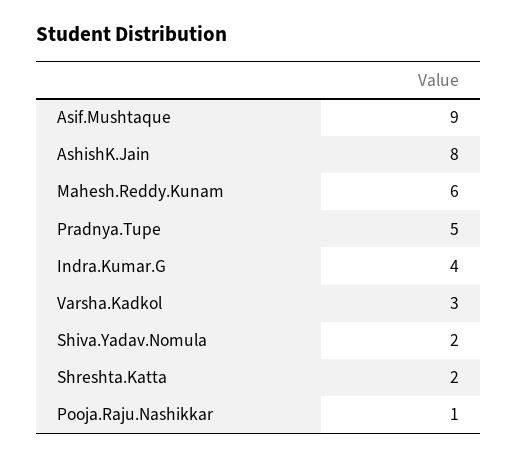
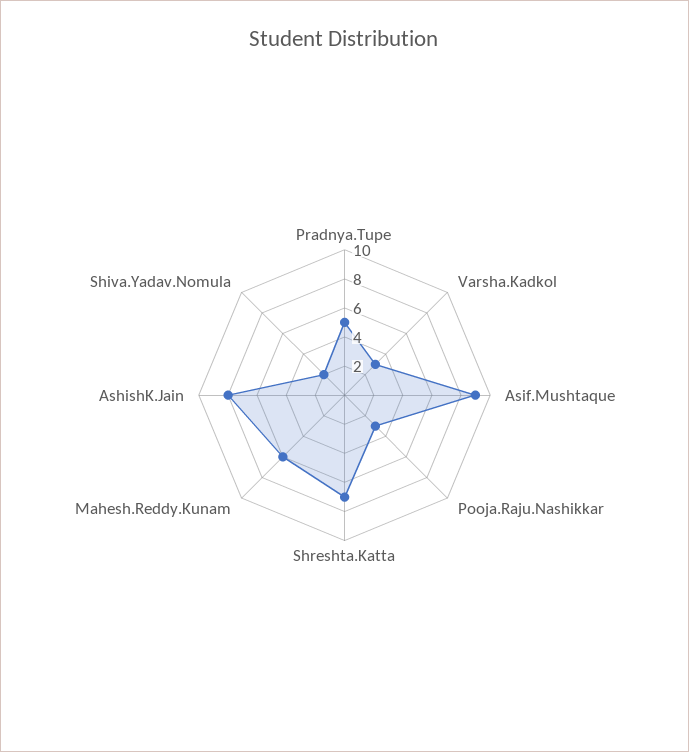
  {
    "Asif.Mushtaque": 9,
    "AshishK.Jain": 8,
    "Mahesh.Reddy.Kunam": 6,
    "Pradnya.Tupe": 5,
-   "Indra.Kumar.G": 4,
    "Varsha.Kadkol": 3,
    "Shiva.Yadav.Nomula": 2,
-   "Shreshta.Katta": 2,
+   "Shreshta.Katta": 7,
-   "Pooja.Raju.Nashikkar": 1
+   "Pooja.Raju.Nashikkar": 3
  }

